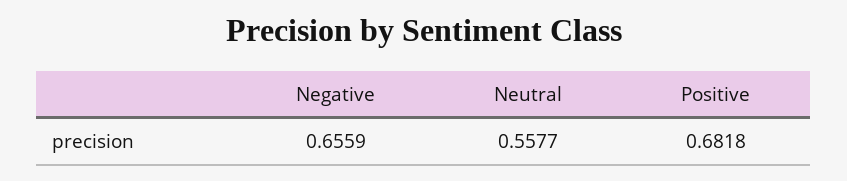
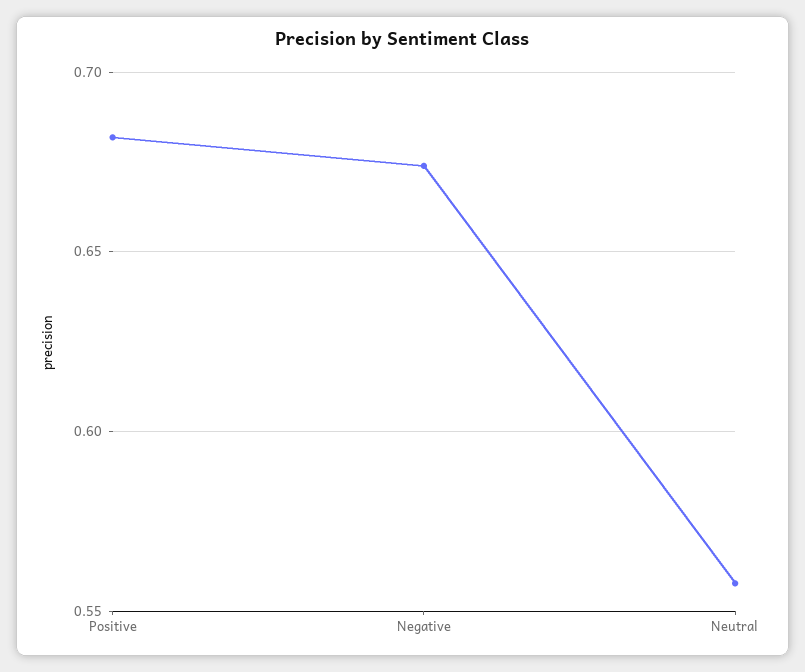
  {
-   "Negative": 0.6559,
+   "Negative": 0.675,
    "Neutral": 0.5577,
    "Positive": 0.6818
  }

